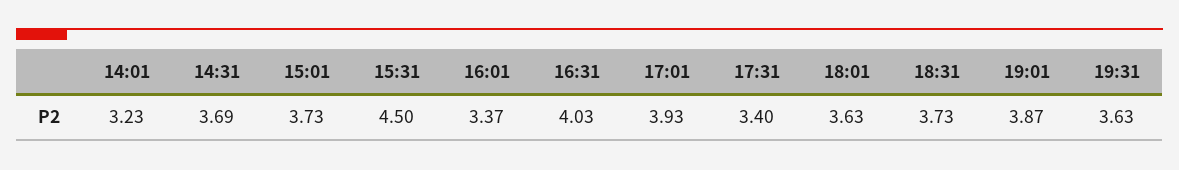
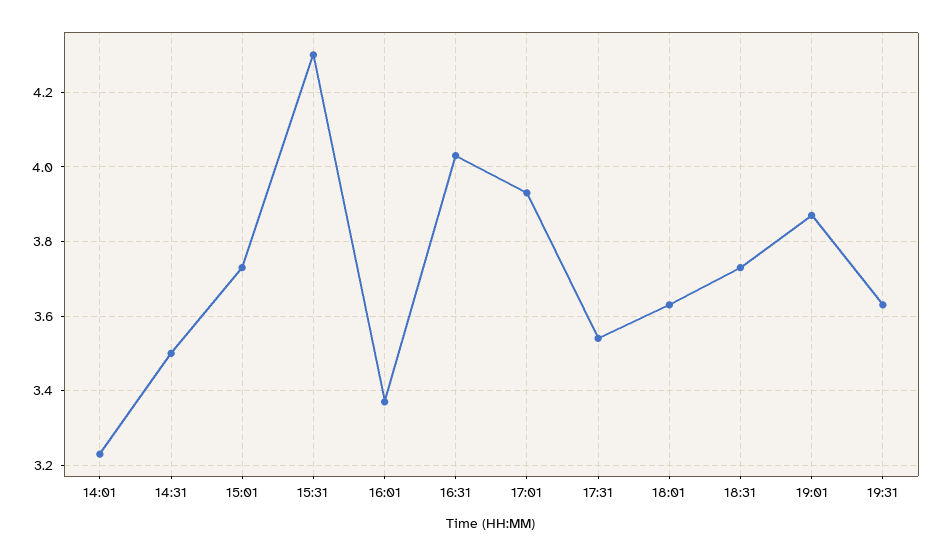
  {
    "14:01": 3.23,
-   "14:31": 3.69,
+   "14:31": 3.5,
    "15:01": 3.73,
-   "15:31": 4.5,
+   "15:31": 4.3,
    "16:01": 3.37,
    "16:31": 4.03,
    "17:01": 3.93,
-   "17:31": 3.4,
+   "17:31": 3.55,
    "18:01": 3.63,
    "18:31": 3.73,
    "19:01": 3.87,
    "19:31": 3.63
  }

